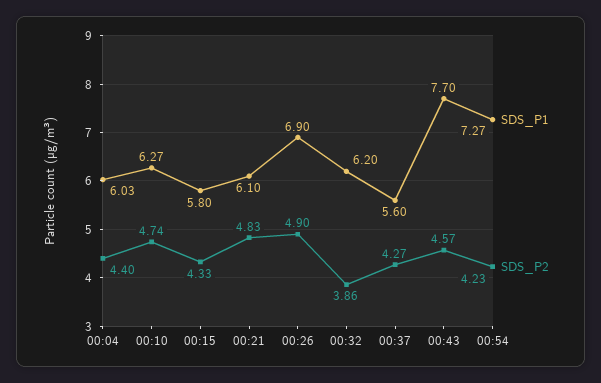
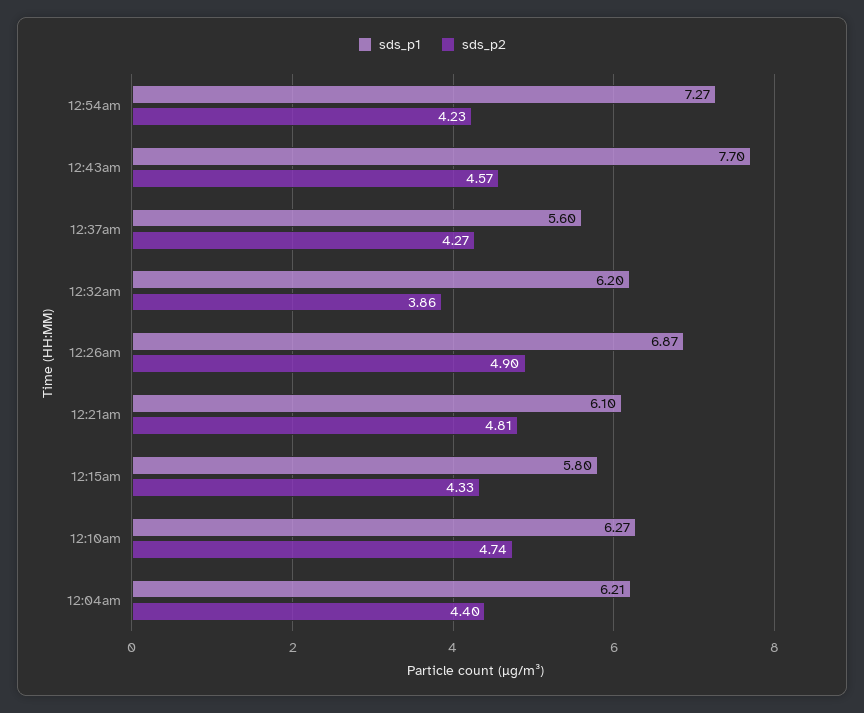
  {
    "SDS_P1": {
-     "00:04": 6.03,
+     "00:04": 6.21,
      "00:10": 6.27,
      "00:15": 5.8,
      "00:21": 6.1,
-     "00:26": 6.9,
+     "00:26": 6.87,
      "00:32": 6.2,
      "00:37": 5.6,
      "00:43": 7.7,
      "00:54": 7.27
    },
    "SDS_P2": {
      "00:04": 4.4,
      "00:10": 4.74,
      "00:15": 4.33,
-     "00:21": 4.83,
+     "00:21": 4.81,
      "00:26": 4.9,
      "00:32": 3.86,
      "00:37": 4.27,
      "00:43": 4.57,
      "00:54": 4.23
    }
  }

